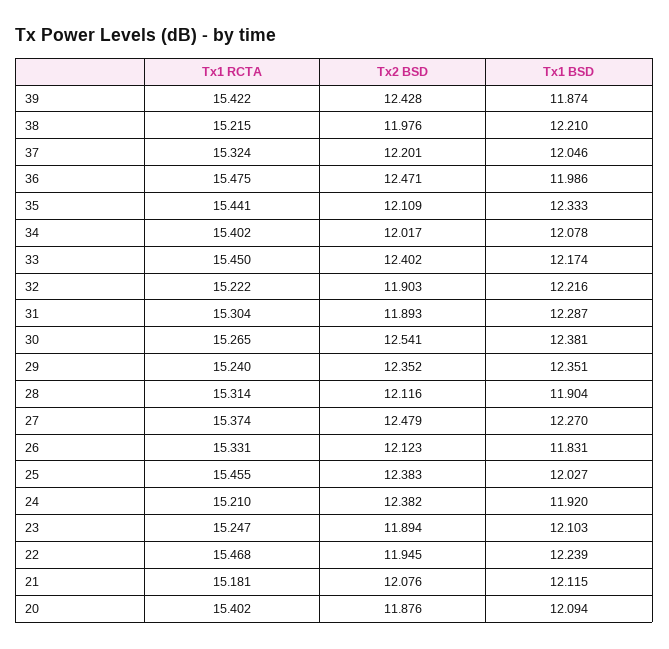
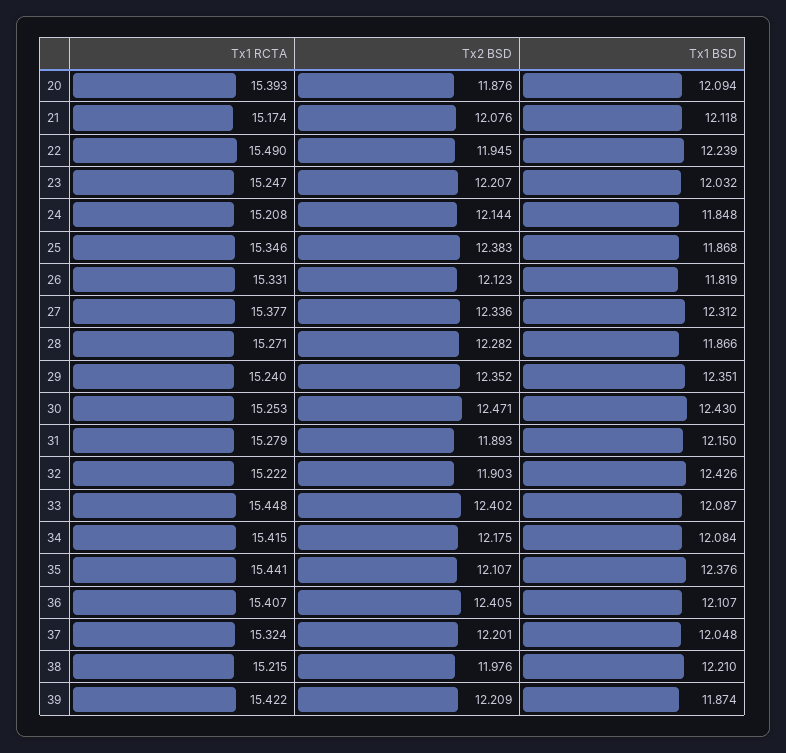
  {
    "Tx1 RCTA": {
      "39": 15.422,
      "38": 15.215,
      "37": 15.324,
-     "36": 15.475,
+     "36": 15.407,
      "35": 15.441,
-     "34": 15.402,
+     "34": 15.415,
-     "33": 15.45,
+     "33": 15.448,
      "32": 15.222,
-     "31": 15.304,
+     "31": 15.279,
-     "30": 15.265,
+     "30": 15.253,
      "29": 15.24,
-     "28": 15.314,
+     "28": 15.271,
-     "27": 15.374,
+     "27": 15.377,
      "26": 15.331,
-     "25": 15.455,
+     "25": 15.346,
-     "24": 15.21,
+     "24": 15.208,
      "23": 15.247,
-     "22": 15.468,
+     "22": 15.49,
-     "21": 15.181,
+     "21": 15.174,
-     "20": 15.402
+     "20": 15.393
    },
    "Tx2 BSD": {
-     "39": 12.428,
+     "39": 12.209,
      "38": 11.976,
      "37": 12.201,
-     "36": 12.471,
+     "36": 12.405,
-     "35": 12.109,
+     "35": 12.107,
-     "34": 12.017,
+     "34": 12.175,
      "33": 12.402,
      "32": 11.903,
      "31": 11.893,
-     "30": 12.541,
+     "30": 12.471,
      "29": 12.352,
-     "28": 12.116,
+     "28": 12.282,
-     "27": 12.479,
+     "27": 12.336,
      "26": 12.123,
      "25": 12.383,
-     "24": 12.382,
+     "24": 12.144,
-     "23": 11.894,
+     "23": 12.207,
      "22": 11.945,
      "21": 12.076,
      "20": 11.876
    },
    "Tx1 BSD": {
      "39": 11.874,
      "38": 12.21,
-     "37": 12.046,
+     "37": 12.048,
-     "36": 11.986,
+     "36": 12.107,
-     "35": 12.333,
+     "35": 12.376,
-     "34": 12.078,
+     "34": 12.084,
-     "33": 12.174,
+     "33": 12.087,
-     "32": 12.216,
+     "32": 12.426,
-     "31": 12.287,
+     "31": 12.15,
-     "30": 12.381,
+     "30": 12.43,
      "29": 12.351,
-     "28": 11.904,
+     "28": 11.866,
-     "27": 12.27,
+     "27": 12.312,
-     "26": 11.831,
+     "26": 11.819,
-     "25": 12.027,
+     "25": 11.868,
-     "24": 11.92,
+     "24": 11.848,
-     "23": 12.103,
+     "23": 12.032,
      "22": 12.239,
-     "21": 12.115,
+     "21": 12.118,
      "20": 12.094
    }
  }

